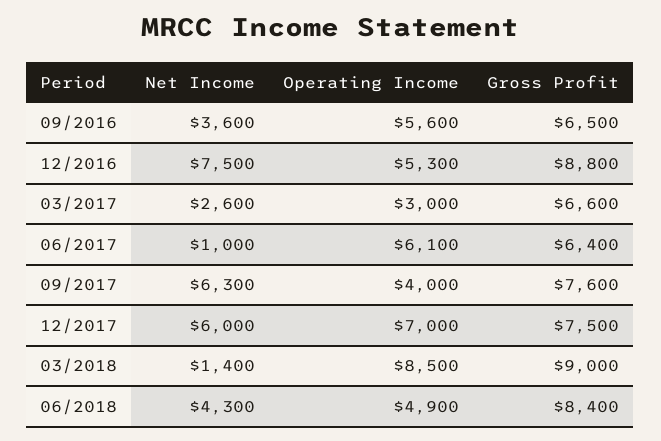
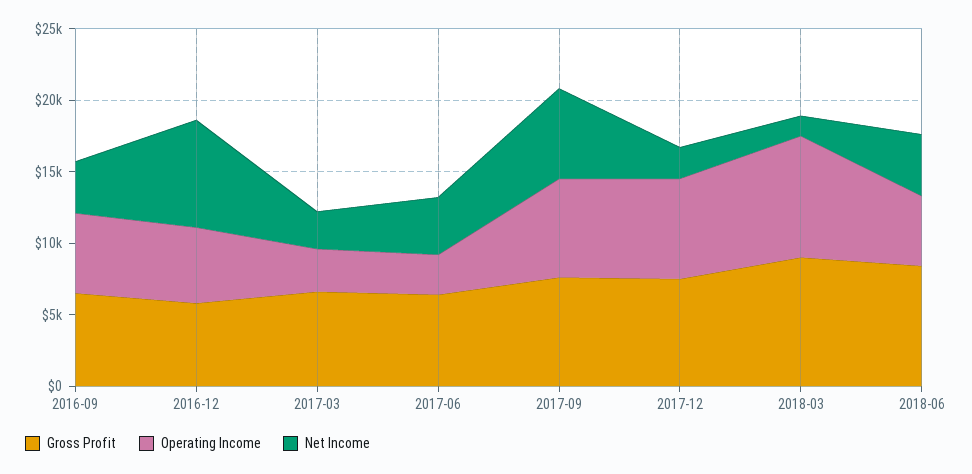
  {
    "Net Income": {
      "09/2016": 3600,
      "12/2016": 7500,
      "03/2017": 2600,
-     "06/2017": 1000,
+     "06/2017": 4000,
      "09/2017": 6300,
-     "12/2017": 6000,
+     "12/2017": 2000,
      "03/2018": 1400,
      "06/2018": 4300
    },
    "Operating Income": {
      "09/2016": 5600,
      "12/2016": 5300,
      "03/2017": 3000,
-     "06/2017": 6100,
+     "06/2017": 3000,
-     "09/2017": 4000,
+     "09/2017": 7000,
      "12/2017": 7000,
      "03/2018": 8500,
      "06/2018": 4900
    },
    "Gross Profit": {
      "09/2016": 6500,
-     "12/2016": 8800,
+     "12/2016": 6000,
      "03/2017": 6600,
      "06/2017": 6400,
      "09/2017": 7600,
      "12/2017": 7500,
      "03/2018": 9000,
      "06/2018": 8400
    }
  }

